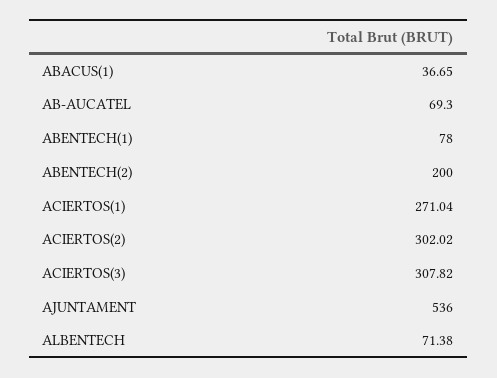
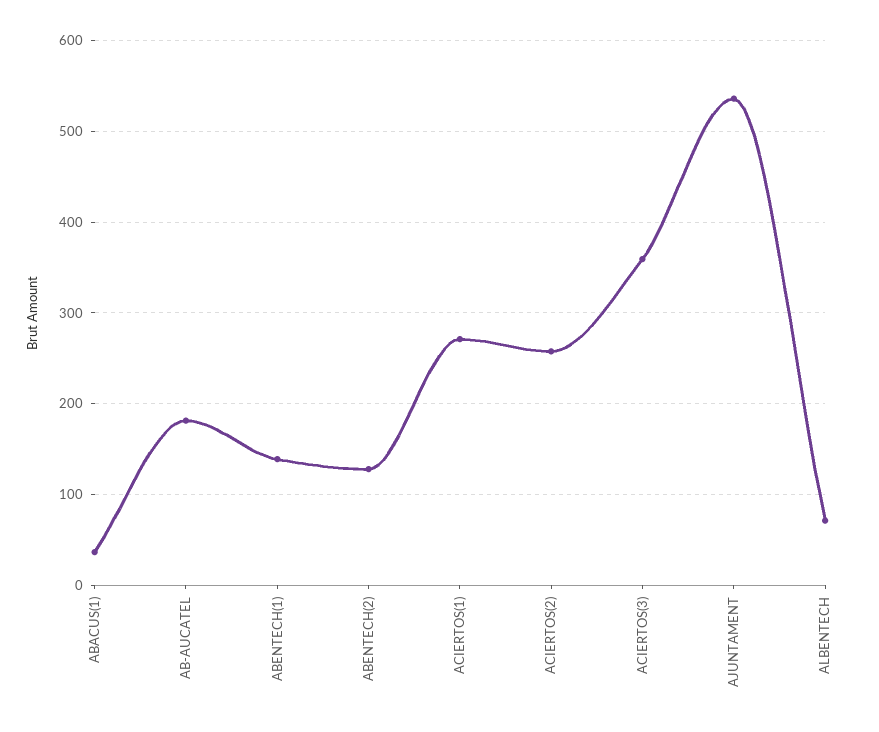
  {
    "ABACUS(1)": 36.65,
-   "AB-AUCATEL": 69.3,
+   "AB-AUCATEL": 180,
-   "ABENTECH(1)": 78,
+   "ABENTECH(1)": 140,
-   "ABENTECH(2)": 200,
+   "ABENTECH(2)": 130,
    "ACIERTOS(1)": 271.04,
-   "ACIERTOS(2)": 302.02,
+   "ACIERTOS(2)": 260,
-   "ACIERTOS(3)": 307.82,
+   "ACIERTOS(3)": 360,
    "AJUNTAMENT": 536,
    "ALBENTECH": 71.38
  }

